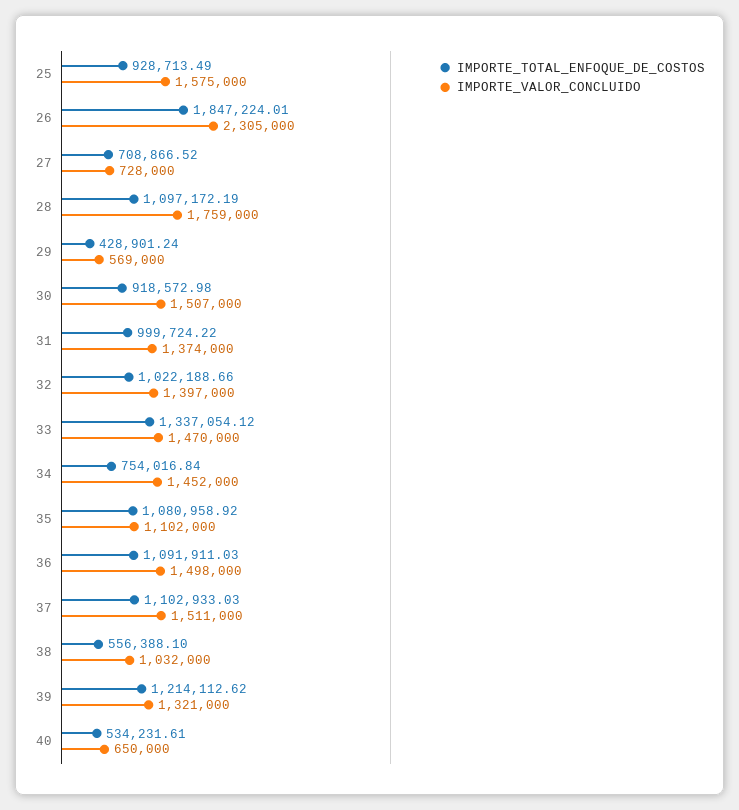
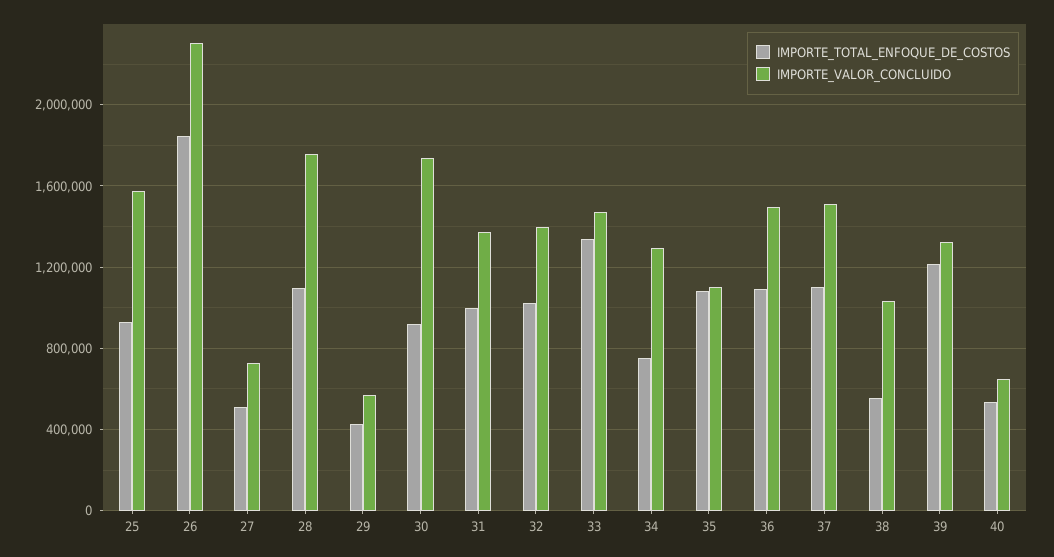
  {
    "IMPORTE_TOTAL_ENFOQUE_DE_COSTOS": {
      "25": 928713.49,
      "26": 1847224.01,
-     "27": 708866.52,
+     "27": 500000,
      "28": 1097172.19,
      "29": 428901.24,
      "30": 918572.98,
      "31": 999724.22,
      "32": 1022188.66,
      "33": 1337054.12,
      "34": 754016.84,
      "35": 1080958.92,
      "36": 1091911.03,
      "37": 1102933.03,
      "38": 556388.1,
      "39": 1214112.62,
      "40": 534231.61
    },
    "IMPORTE_VALOR_CONCLUIDO": {
      "25": 1575000,
      "26": 2305000,
      "27": 728000,
      "28": 1759000,
      "29": 569000,
-     "30": 1507000,
+     "30": 1750000,
      "31": 1374000,
      "32": 1397000,
      "33": 1470000,
-     "34": 1452000,
+     "34": 1300000,
      "35": 1102000,
      "36": 1498000,
      "37": 1511000,
      "38": 1032000,
      "39": 1321000,
      "40": 650000
    }
  }

